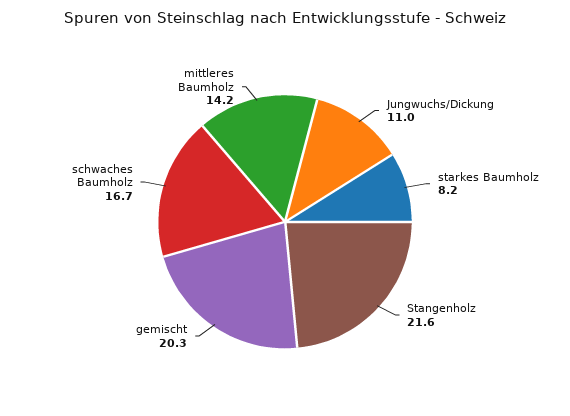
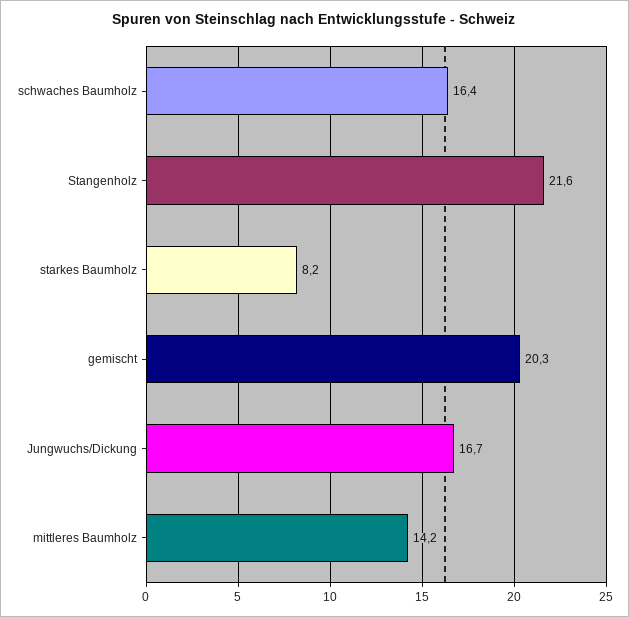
  {
-   "Jungwuchs/Dickung": 11,
+   "Jungwuchs/Dickung": 16.7,
    "starkes Baumholz": 8.2,
    "Stangenholz": 21.6,
    "gemischt": 20.3,
-   "schwaches Baumholz": 16.7,
+   "schwaches Baumholz": 16.4,
    "mittleres Baumholz": 14.2
  }

